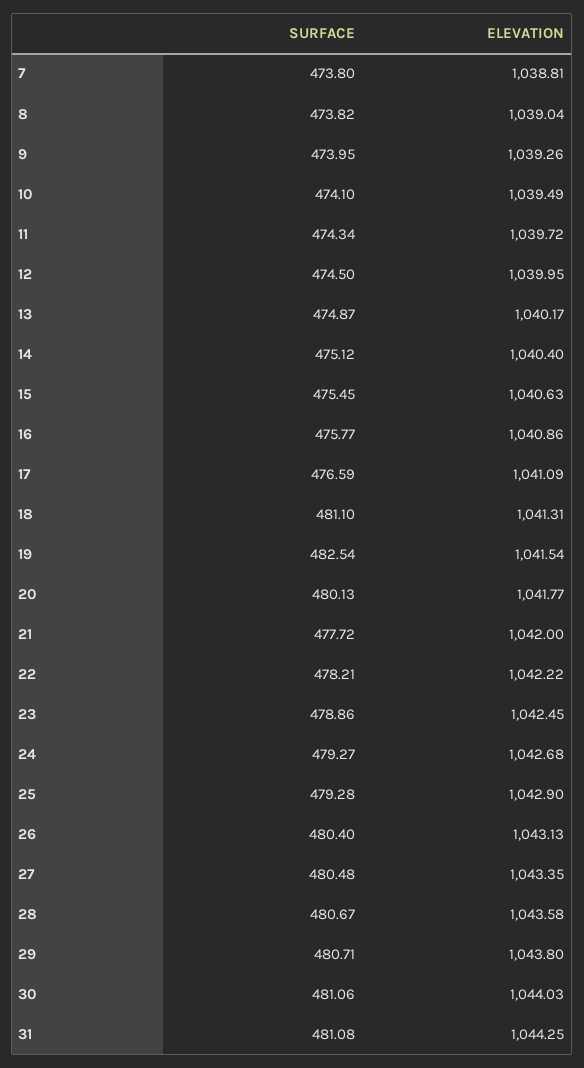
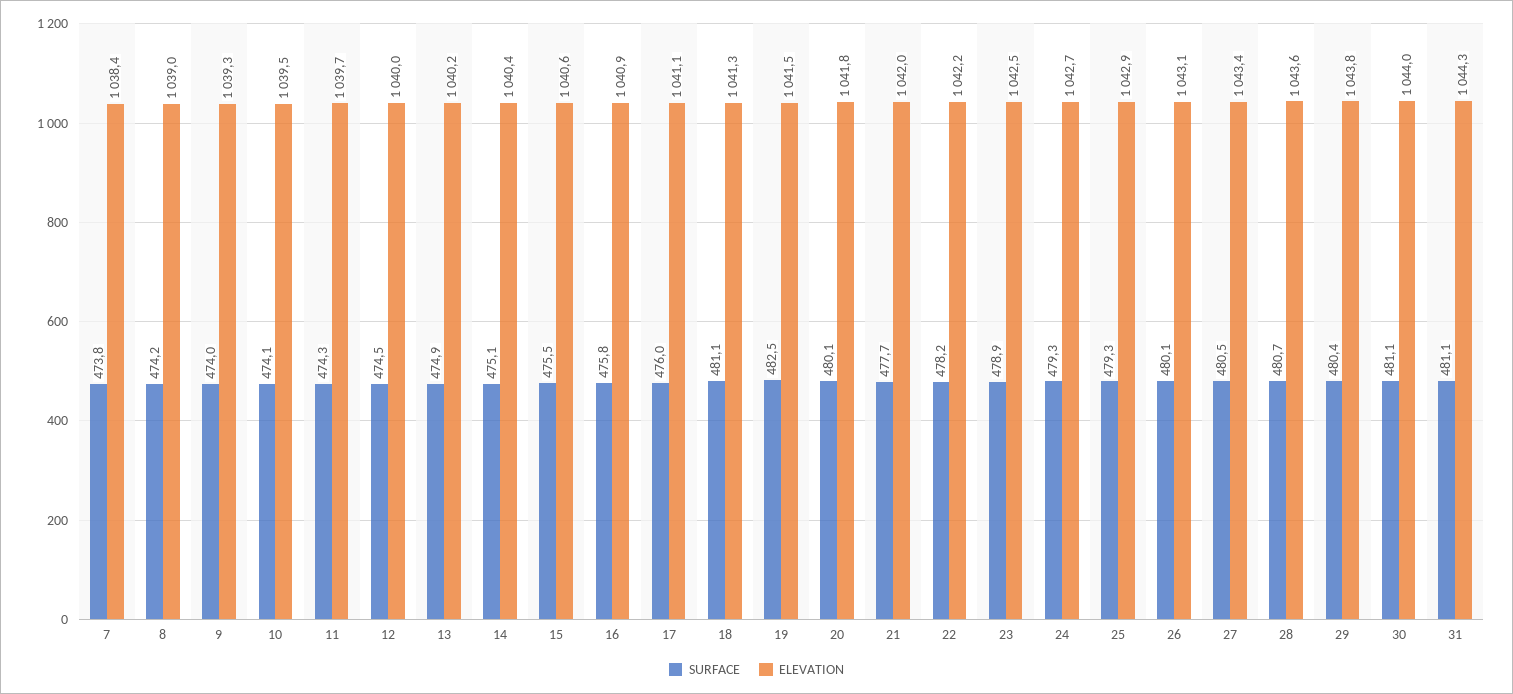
  {
    "SURFACE": {
      "7": 473.8,
-     "8": 473.82,
+     "8": 474.2,
      "9": 473.95,
      "10": 474.1,
      "11": 474.34,
      "12": 474.5,
      "13": 474.87,
      "14": 475.12,
      "15": 475.45,
      "16": 475.77,
-     "17": 476.59,
+     "17": 476,
      "18": 481.1,
      "19": 482.54,
      "20": 480.13,
      "21": 477.72,
      "22": 478.21,
      "23": 478.86,
      "24": 479.27,
      "25": 479.28,
-     "26": 480.4,
+     "26": 480.1,
      "27": 480.48,
      "28": 480.67,
-     "29": 480.71,
+     "29": 480.4,
      "30": 481.06,
      "31": 481.08
    },
    "ELEVATION": {
-     "7": 1038.81,
+     "7": 1038.4,
      "8": 1039.04,
      "9": 1039.26,
      "10": 1039.49,
      "11": 1039.72,
      "12": 1039.95,
      "13": 1040.17,
      "14": 1040.4,
      "15": 1040.63,
      "16": 1040.86,
      "17": 1041.09,
      "18": 1041.31,
      "19": 1041.54,
      "20": 1041.77,
      "21": 1042,
      "22": 1042.22,
      "23": 1042.45,
      "24": 1042.68,
      "25": 1042.9,
      "26": 1043.13,
      "27": 1043.35,
      "28": 1043.58,
      "29": 1043.8,
      "30": 1044.03,
      "31": 1044.25
    }
  }

